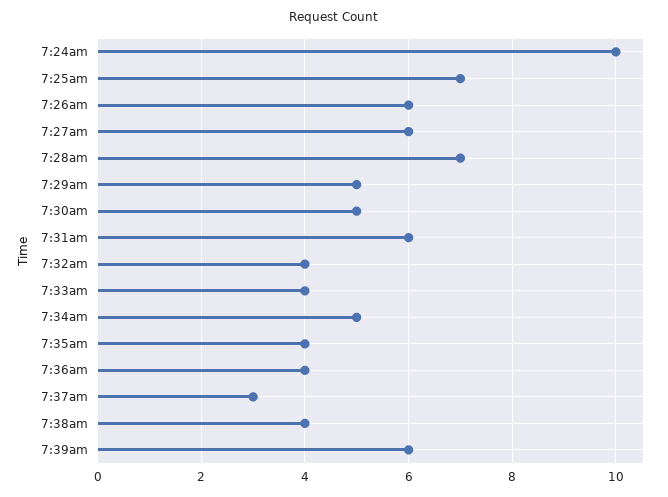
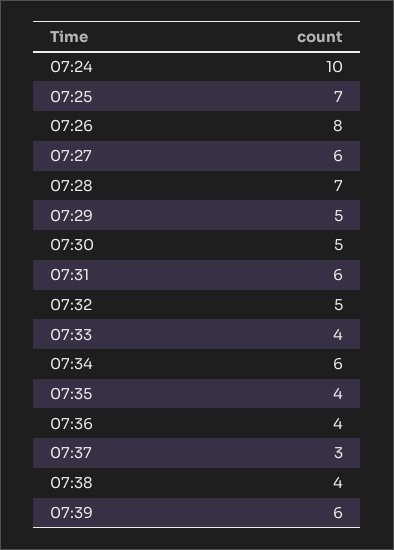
  {
    "7:24am": 10,
    "7:25am": 7,
-   "7:26am": 6,
+   "7:26am": 8,
    "7:27am": 6,
    "7:28am": 7,
    "7:29am": 5,
    "7:30am": 5,
    "7:31am": 6,
-   "7:32am": 4,
+   "7:32am": 5,
    "7:33am": 4,
-   "7:34am": 5,
+   "7:34am": 6,
    "7:35am": 4,
    "7:36am": 4,
    "7:37am": 3,
    "7:38am": 4,
    "7:39am": 6
  }

